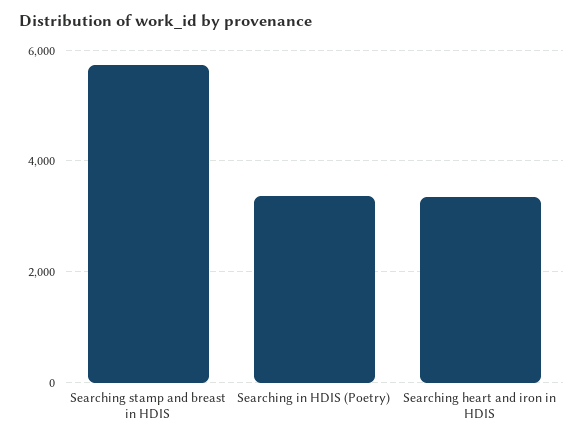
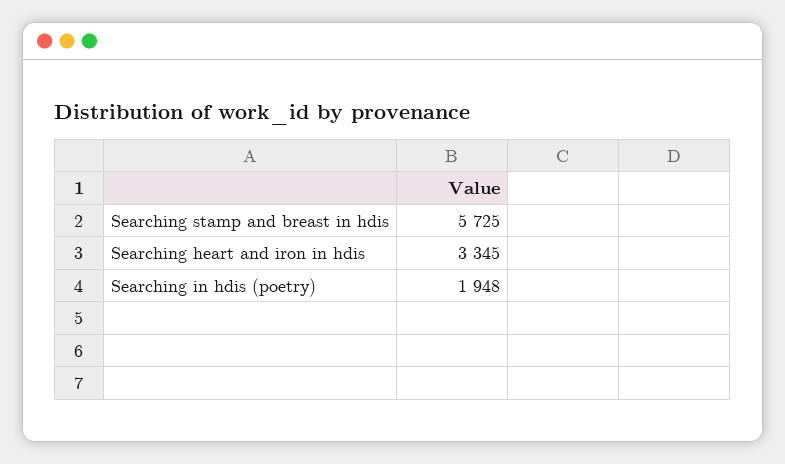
  {
    "Searching stamp and breast in HDIS": 5725,
-   "Searching in HDIS (Poetry)": 3400,
+   "Searching in HDIS (Poetry)": 1948,
    "Searching heart and iron in HDIS": 3345
  }

